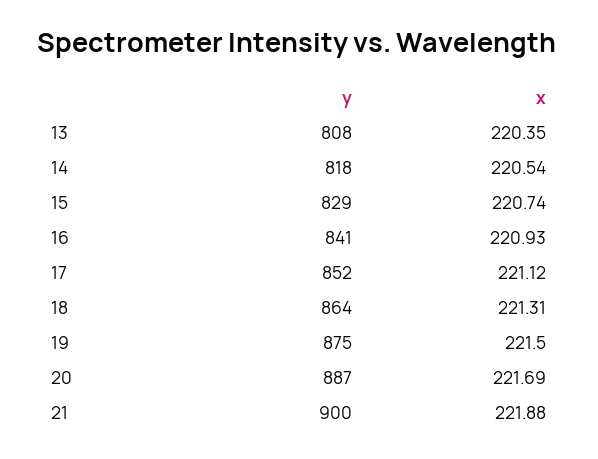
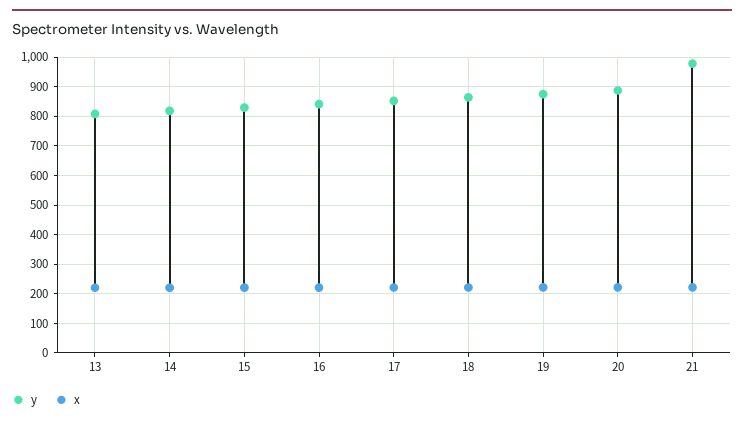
  {
    "y": {
      "13": 808,
      "14": 818,
      "15": 829,
      "16": 841,
      "17": 852,
      "18": 864,
      "19": 875,
      "20": 887,
-     "21": 900
+     "21": 975
    },
    "x": {
      "13": 220.35,
      "14": 220.54,
      "15": 220.74,
      "16": 220.93,
      "17": 221.12,
      "18": 221.31,
      "19": 221.5,
      "20": 221.69,
      "21": 221.88
    }
  }

